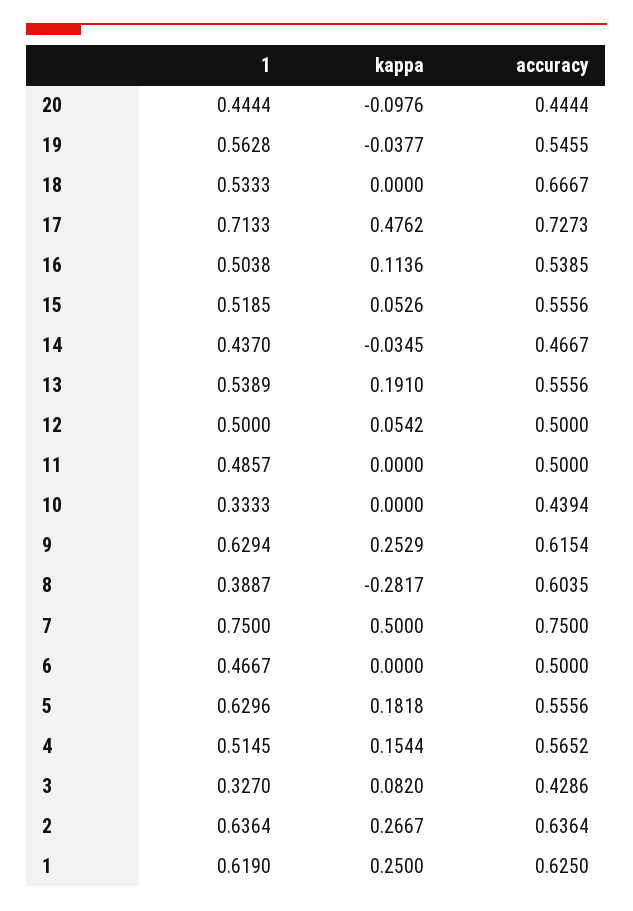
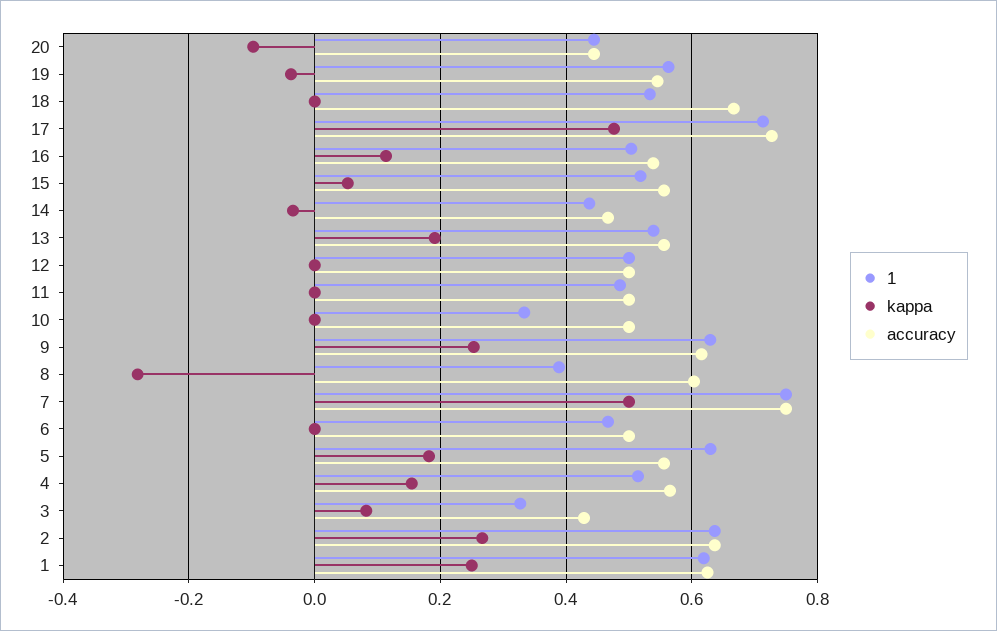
  {
    "1": {
      "20": 0.4444,
      "19": 0.5628,
      "18": 0.5333,
      "17": 0.7133,
      "16": 0.5038,
      "15": 0.5185,
      "14": 0.437,
      "13": 0.5389,
      "12": 0.5,
      "11": 0.4857,
      "10": 0.3333,
      "9": 0.6294,
      "8": 0.3887,
      "7": 0.75,
      "6": 0.4667,
      "5": 0.6296,
      "4": 0.5145,
      "3": 0.327,
      "2": 0.6364,
      "1": 0.619
    },
    "kappa": {
      "20": -0.0976,
      "19": -0.0377,
      "18": 0,
      "17": 0.4762,
      "16": 0.1136,
      "15": 0.0526,
      "14": -0.0345,
      "13": 0.191,
-     "12": 0.0542,
+     "12": 0,
      "11": 0,
      "10": 0,
      "9": 0.2529,
      "8": -0.2817,
      "7": 0.5,
      "6": 0,
      "5": 0.1818,
      "4": 0.1544,
      "3": 0.082,
      "2": 0.2667,
      "1": 0.25
    },
    "accuracy": {
      "20": 0.4444,
      "19": 0.5455,
      "18": 0.6667,
      "17": 0.7273,
      "16": 0.5385,
      "15": 0.5556,
      "14": 0.4667,
      "13": 0.5556,
      "12": 0.5,
      "11": 0.5,
-     "10": 0.4394,
+     "10": 0.5,
      "9": 0.6154,
      "8": 0.6035,
      "7": 0.75,
      "6": 0.5,
      "5": 0.5556,
      "4": 0.5652,
      "3": 0.4286,
      "2": 0.6364,
      "1": 0.625
    }
  }

